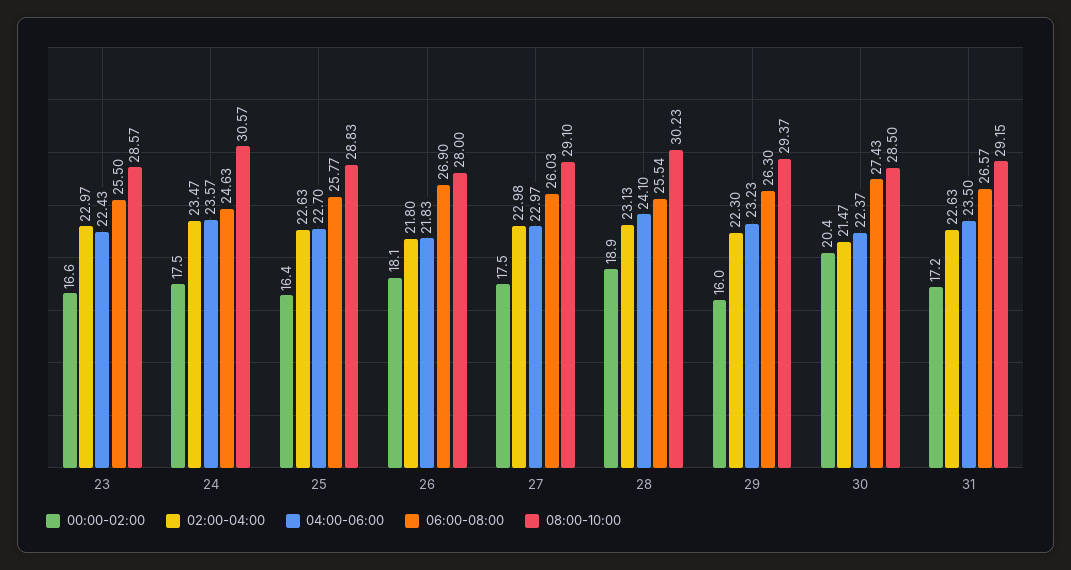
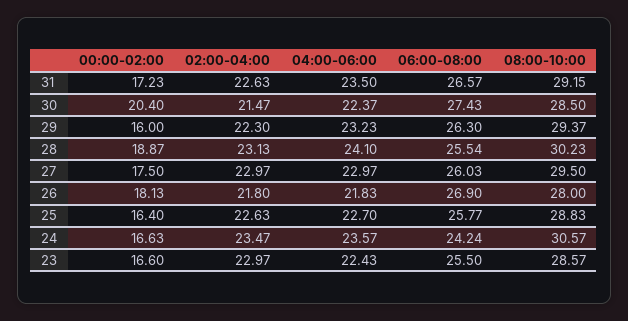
  {
    "00:00-02:00": {
      "23": 16.6,
-     "24": 17.5,
+     "24": 16.63,
      "25": 16.4,
      "26": 18.13,
      "27": 17.5,
      "28": 18.87,
      "29": 16,
      "30": 20.4,
      "31": 17.23
    },
    "02:00-04:00": {
      "23": 22.97,
      "24": 23.47,
      "25": 22.63,
      "26": 21.8,
-     "27": 22.98,
+     "27": 22.97,
      "28": 23.13,
      "29": 22.3,
      "30": 21.47,
      "31": 22.63
    },
    "04:00-06:00": {
      "23": 22.43,
      "24": 23.57,
      "25": 22.7,
      "26": 21.83,
      "27": 22.97,
      "28": 24.1,
      "29": 23.23,
      "30": 22.37,
      "31": 23.5
    },
    "06:00-08:00": {
      "23": 25.5,
-     "24": 24.63,
+     "24": 24.24,
      "25": 25.77,
      "26": 26.9,
      "27": 26.03,
      "28": 25.54,
      "29": 26.3,
      "30": 27.43,
      "31": 26.57
    },
    "08:00-10:00": {
      "23": 28.57,
      "24": 30.57,
      "25": 28.83,
      "26": 28,
-     "27": 29.1,
+     "27": 29.5,
      "28": 30.23,
      "29": 29.37,
      "30": 28.5,
      "31": 29.15
    }
  }

